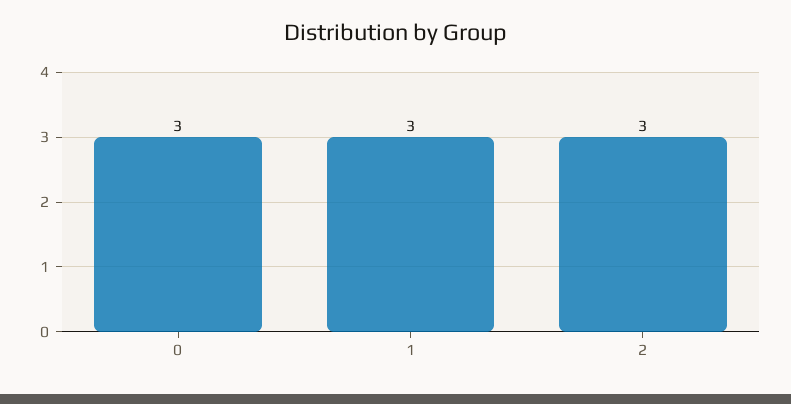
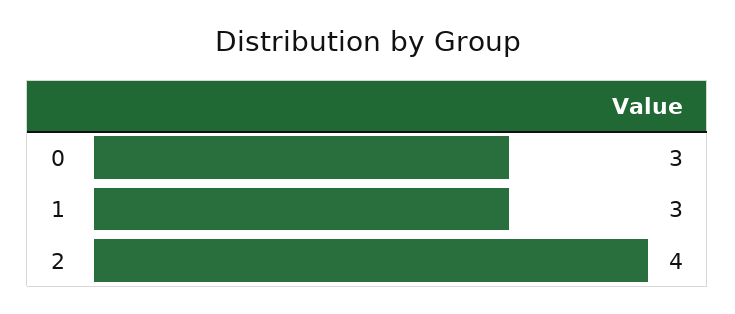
  {
    "0": 3,
    "1": 3,
-   "2": 3
+   "2": 4
  }

